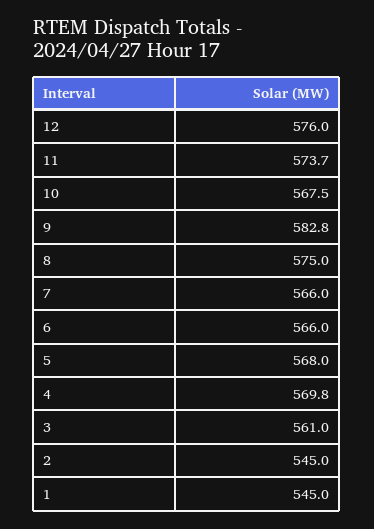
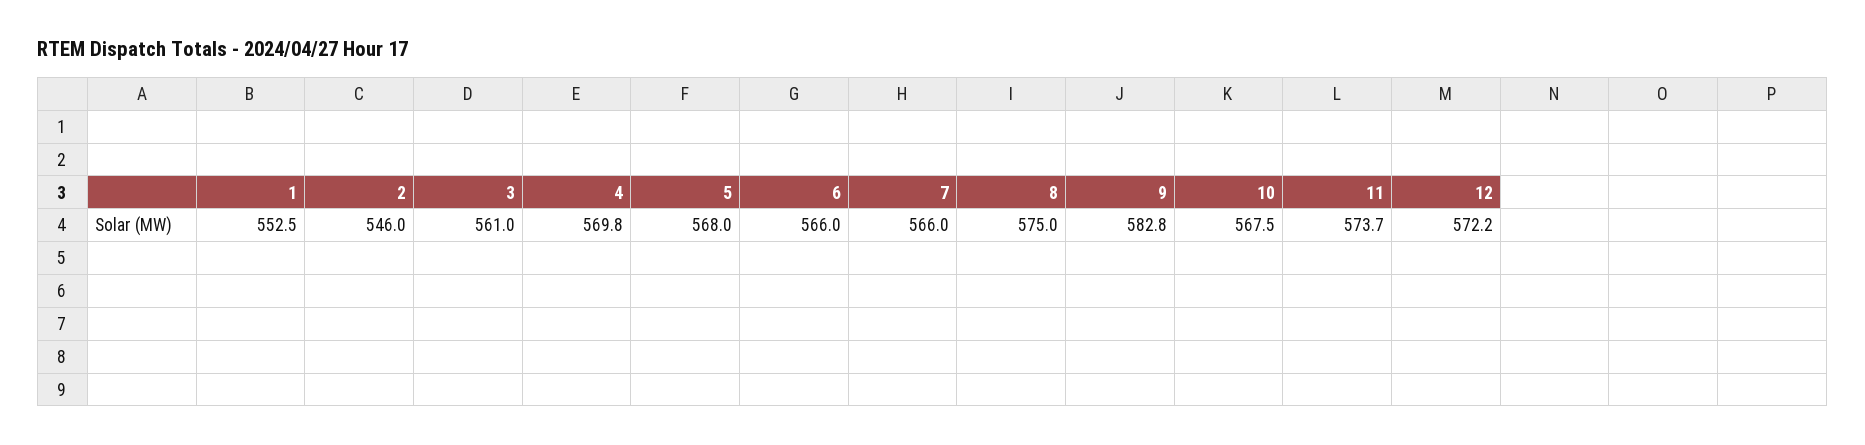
  {
-   "12": 576,
+   "12": 572.2,
    "11": 573.7,
    "10": 567.5,
    "9": 582.8,
    "8": 575,
    "7": 566,
    "6": 566,
    "5": 568,
    "4": 569.8,
    "3": 561,
-   "2": 545,
+   "2": 546,
-   "1": 545
+   "1": 552.5
  }

